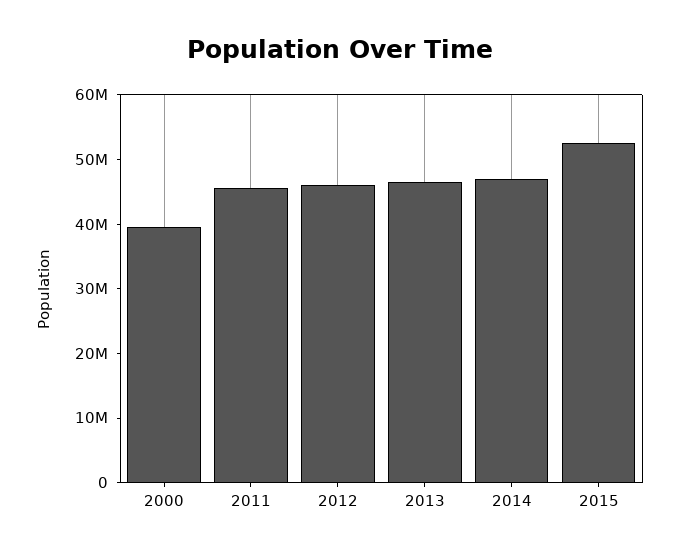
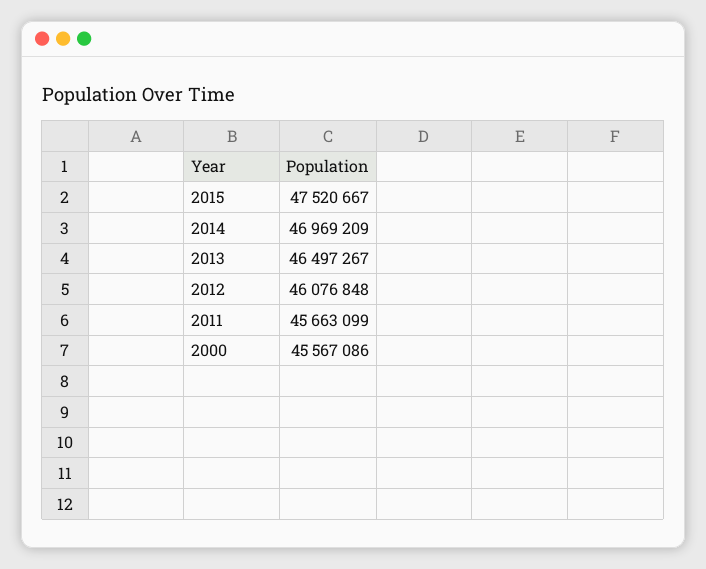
  {
-   "2000": 40000000,
+   "2000": 45567086,
    "2011": 45663099,
    "2012": 46076848,
    "2013": 46497267,
    "2014": 46969209,
-   "2015": 52000000
+   "2015": 47520667
  }

